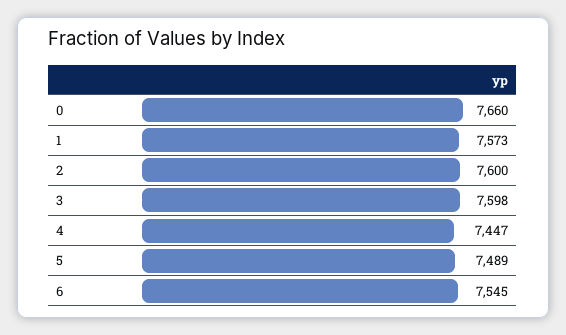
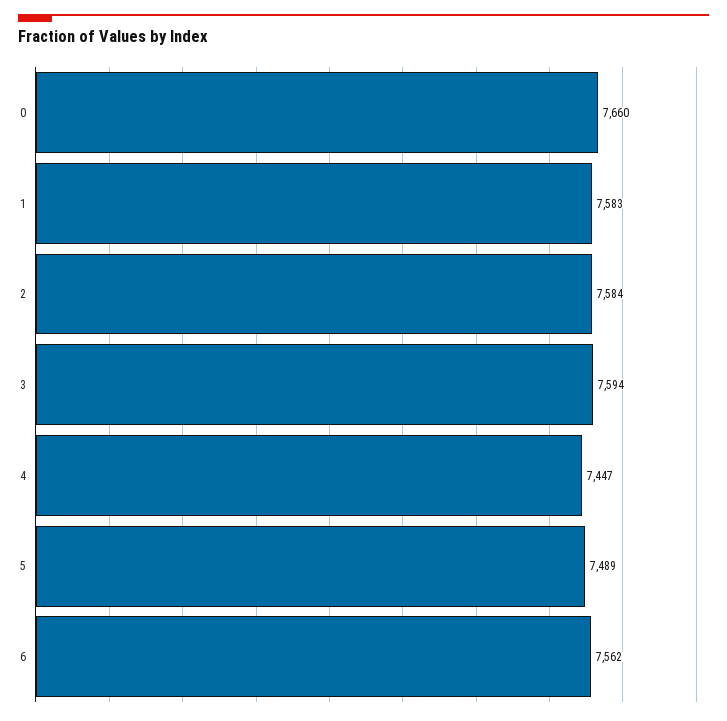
  {
    "0": 7660,
-   "1": 7573,
+   "1": 7583,
-   "2": 7600,
+   "2": 7584,
-   "3": 7598,
+   "3": 7594,
    "4": 7447,
    "5": 7489,
-   "6": 7545
+   "6": 7562
  }

